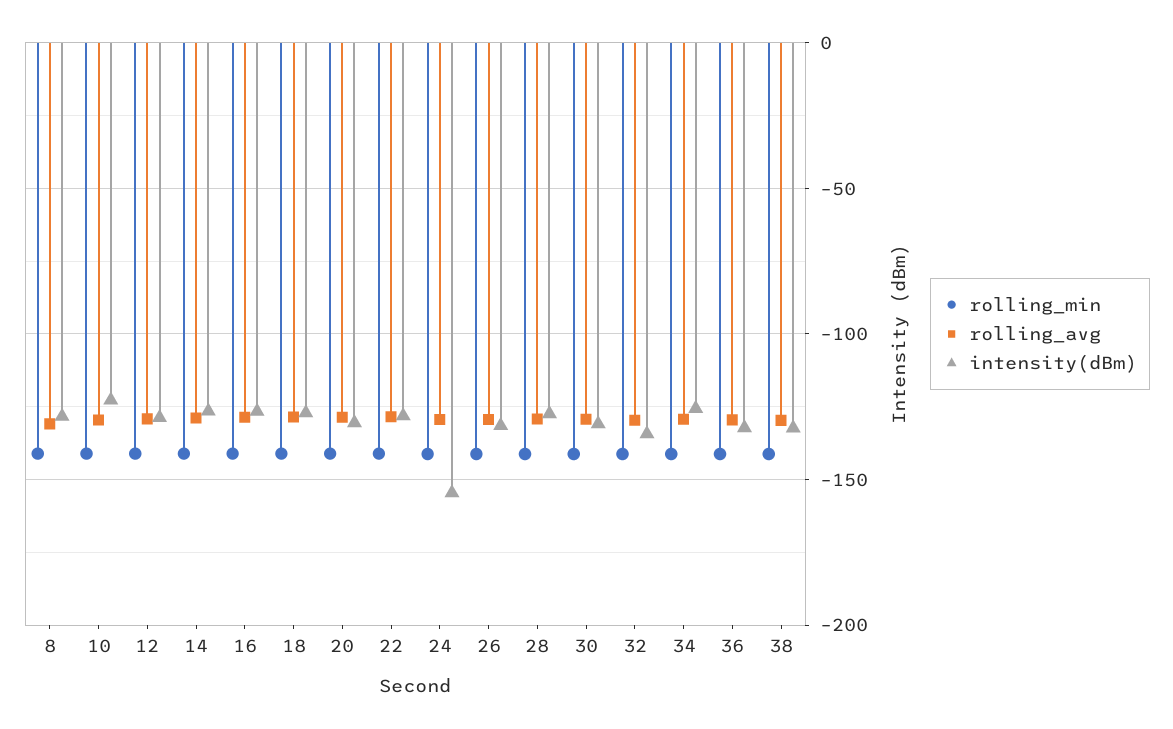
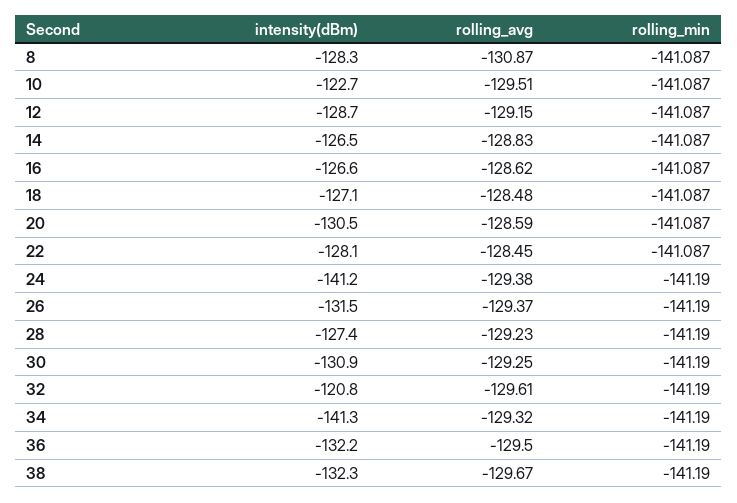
  {
    "rolling_min": {
      "8": -141.087,
      "10": -141.087,
      "12": -141.087,
      "14": -141.087,
      "16": -141.087,
      "18": -141.087,
      "20": -141.087,
      "22": -141.087,
      "24": -141.19,
      "26": -141.19,
      "28": -141.19,
      "30": -141.19,
      "32": -141.19,
      "34": -141.19,
      "36": -141.19,
      "38": -141.19
    },
    "rolling_avg": {
      "8": -130.87,
      "10": -129.51,
      "12": -129.15,
      "14": -128.83,
      "16": -128.62,
      "18": -128.48,
      "20": -128.59,
      "22": -128.45,
      "24": -129.38,
      "26": -129.37,
      "28": -129.23,
      "30": -129.25,
      "32": -129.61,
      "34": -129.32,
      "36": -129.5,
      "38": -129.67
    },
    "intensity(dBm)": {
      "8": -128.3,
      "10": -122.7,
      "12": -128.7,
      "14": -126.5,
      "16": -126.6,
      "18": -127.1,
      "20": -130.5,
      "22": -128.1,
-     "24": -155,
+     "24": -141.2,
      "26": -131.5,
      "28": -127.4,
      "30": -130.9,
-     "32": -135,
+     "32": -120.8,
-     "34": -125,
+     "34": -141.3,
      "36": -132.2,
      "38": -132.3
    }
  }

